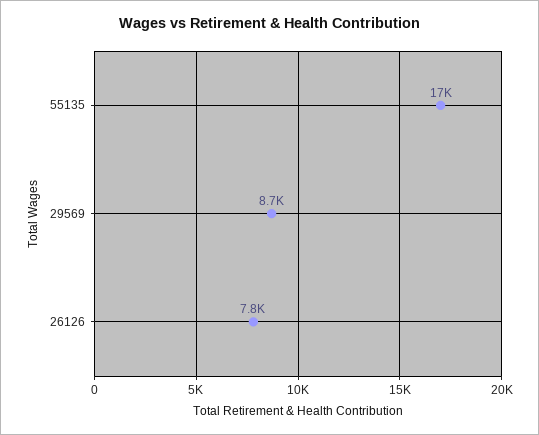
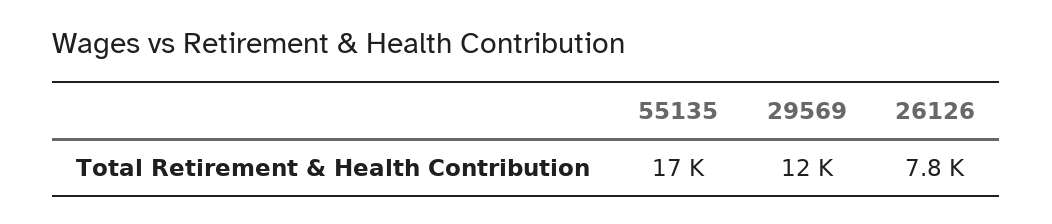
  {
    "55135": 17000,
-   "29569": 8700,
+   "29569": 12000,
    "26126": 7800
  }

